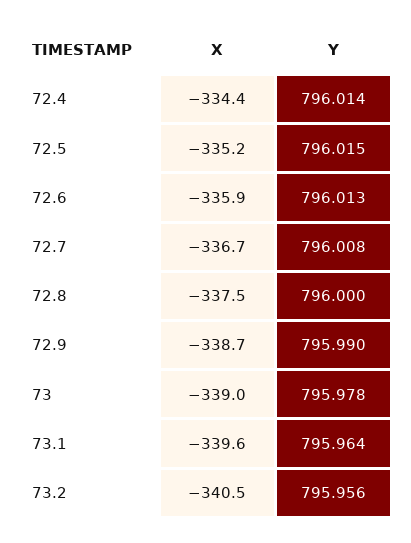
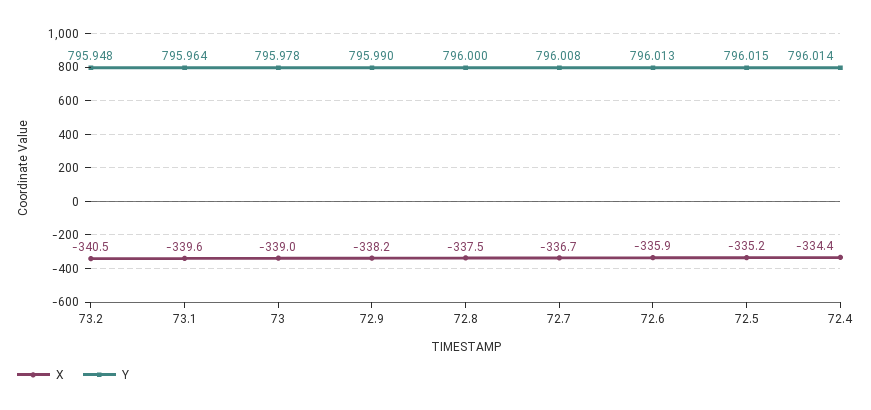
  {
    "X": {
      "72.4": -334.4,
      "72.5": -335.2,
      "72.6": -335.9,
      "72.7": -336.7,
      "72.8": -337.5,
-     "72.9": -338.7,
+     "72.9": -338.2,
      "73": -339,
      "73.1": -339.6,
      "73.2": -340.5
    },
    "Y": {
      "72.4": 796.014,
      "72.5": 796.015,
      "72.6": 796.013,
      "72.7": 796.008,
      "72.8": 796,
      "72.9": 795.99,
      "73": 795.978,
      "73.1": 795.964,
-     "73.2": 795.956
+     "73.2": 795.948
    }
  }

